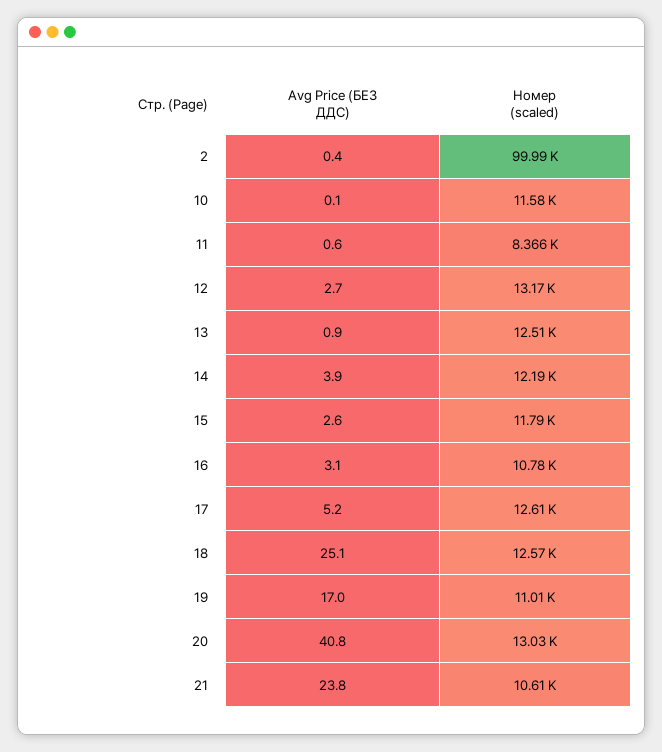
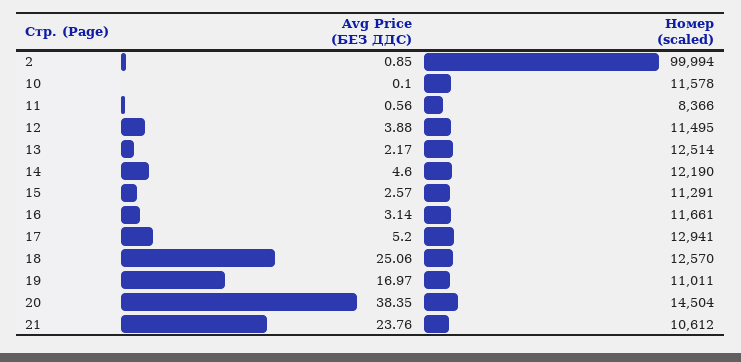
  {
    "Avg Price (БЕЗ ДДС)": {
-     "2": 0.4,
+     "2": 0.85,
      "10": 0.1,
      "11": 0.56,
-     "12": 2.7,
+     "12": 3.88,
-     "13": 0.9,
+     "13": 2.17,
-     "14": 3.9,
+     "14": 4.6,
      "15": 2.57,
      "16": 3.14,
      "17": 5.2,
      "18": 25.06,
      "19": 16.97,
-     "20": 40.8,
+     "20": 38.35,
      "21": 23.76
    },
    "Номер (scaled)": {
      "2": 99994,
      "10": 11578,
      "11": 8366,
-     "12": 13170,
+     "12": 11495,
      "13": 12514,
      "14": 12190,
-     "15": 11790,
+     "15": 11291,
-     "16": 10780,
+     "16": 11661,
-     "17": 12610,
+     "17": 12941,
      "18": 12570,
      "19": 11011,
-     "20": 13030,
+     "20": 14504,
      "21": 10612
    }
  }

